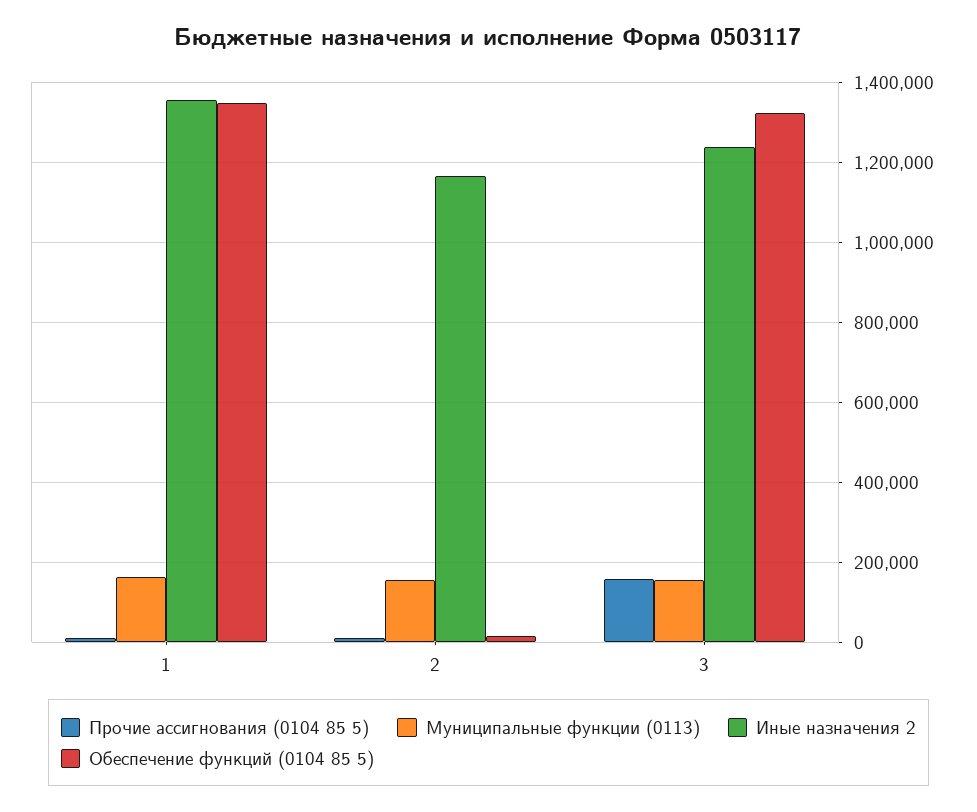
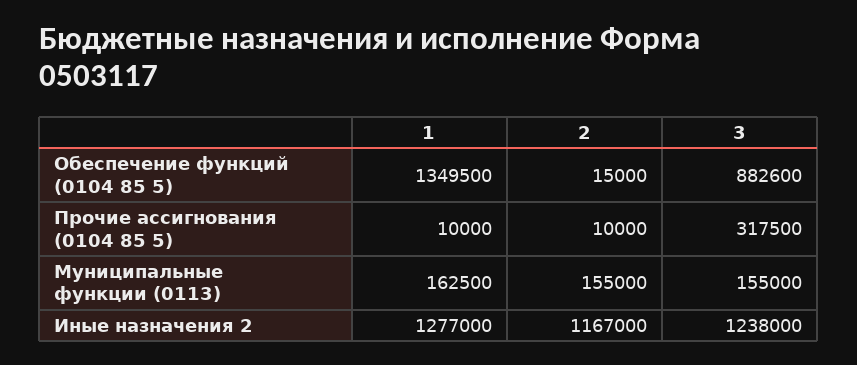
  {
    "Прочие ассигнования (0104 85 5)": {
      "1": 10000,
      "2": 10000,
-     "3": 160000
+     "3": 317500
    },
    "Муниципальные функции (0113)": {
      "1": 162500,
      "2": 155000,
      "3": 155000
    },
    "Иные назначения 2": {
-     "1": 1360000,
+     "1": 1277000,
      "2": 1167000,
      "3": 1238000
    },
    "Обеспечение функций (0104 85 5)": {
      "1": 1349500,
      "2": 15000,
-     "3": 1320000
+     "3": 882600
    }
  }

